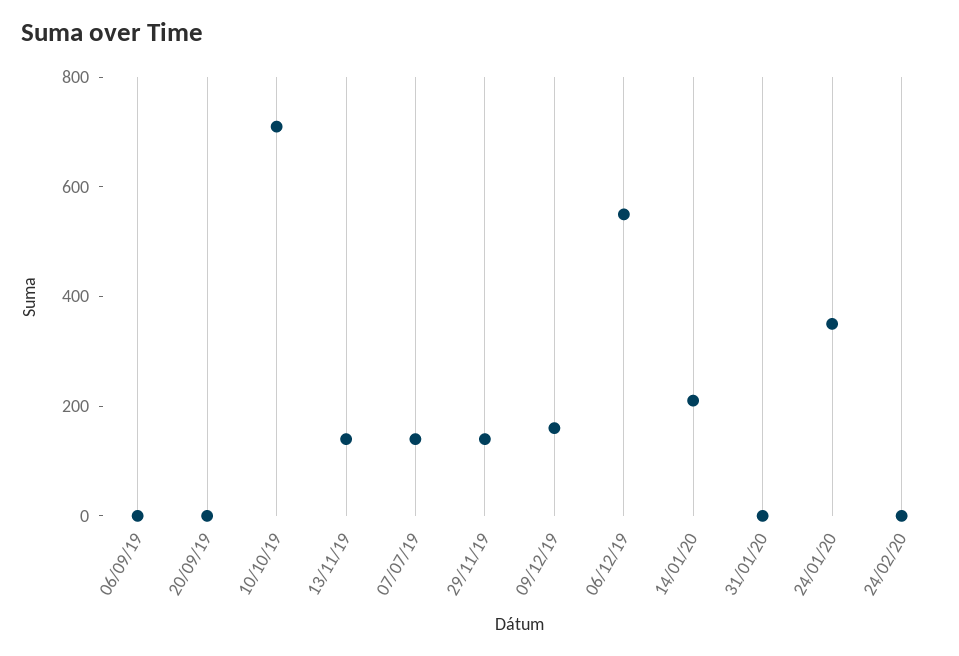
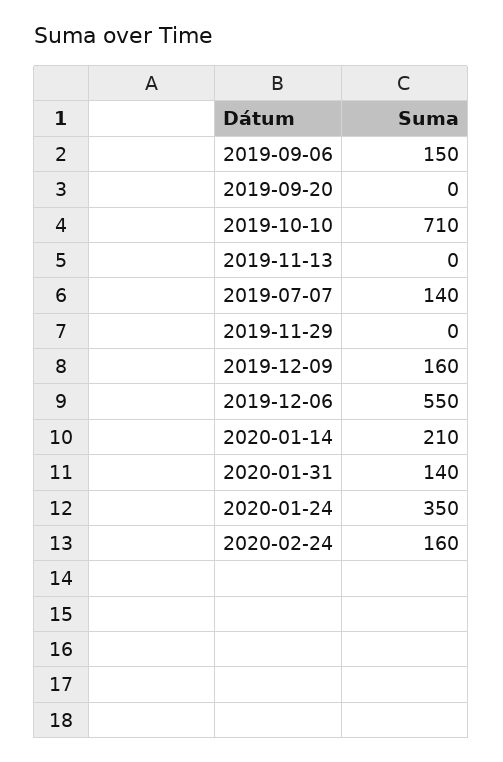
  {
-   "06/09/19": 0,
+   "06/09/19": 150,
    "20/09/19": 0,
    "10/10/19": 710,
-   "13/11/19": 150,
+   "13/11/19": 0,
    "07/07/19": 140,
-   "29/11/19": 150,
+   "29/11/19": 0,
    "09/12/19": 160,
    "06/12/19": 550,
    "14/01/20": 210,
-   "31/01/20": 0,
+   "31/01/20": 140,
    "24/01/20": 350,
-   "24/02/20": 0
+   "24/02/20": 160
  }

